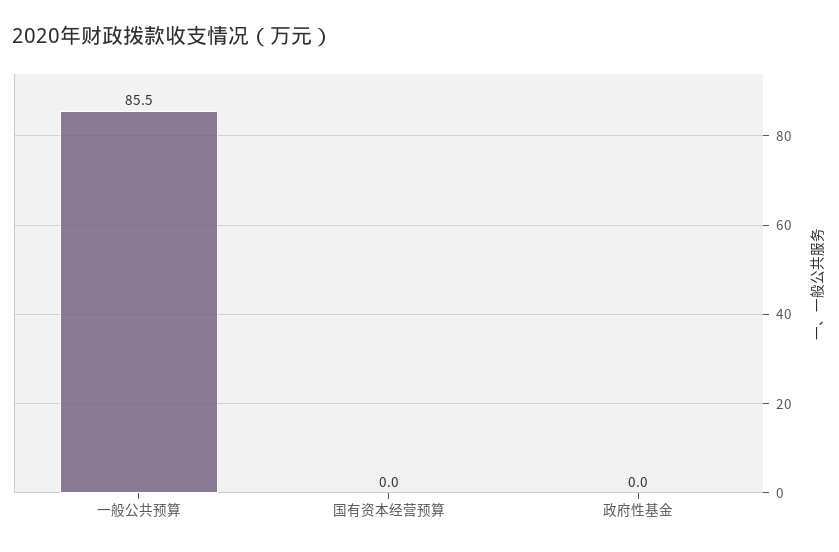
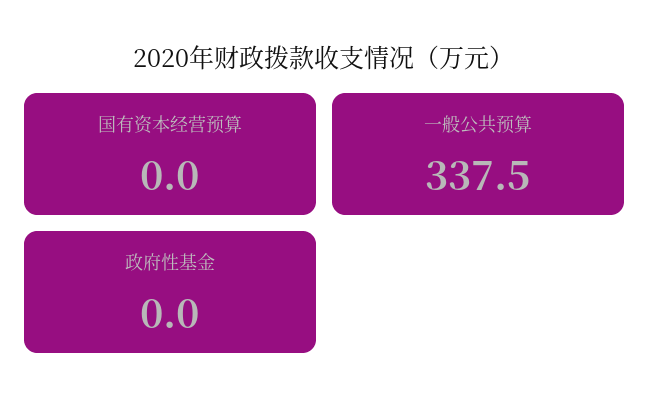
  {
-   "一般公共预算": 85.5,
+   "一般公共预算": 337.5,
    "国有资本经营预算": 0,
    "政府性基金": 0
  }

